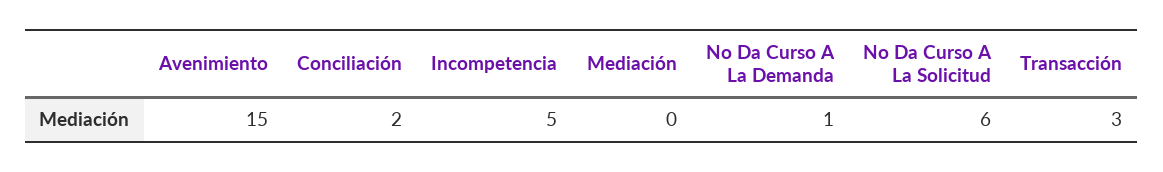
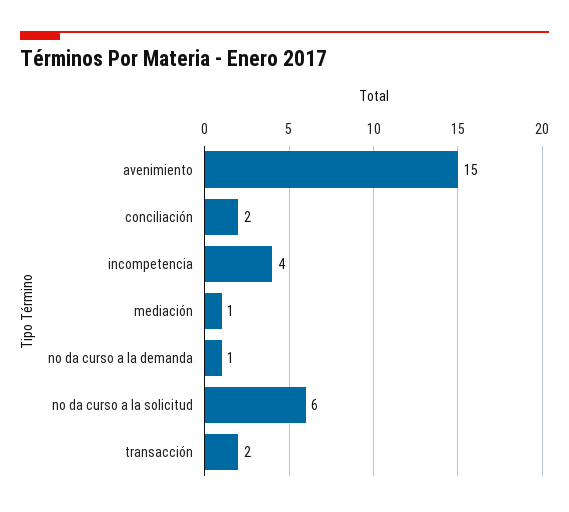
  {
    "Avenimiento": 15,
    "Conciliación": 2,
-   "Incompetencia": 5,
+   "Incompetencia": 4,
-   "Mediación": 0,
+   "Mediación": 1,
    "No Da Curso A La Demanda": 1,
    "No Da Curso A La Solicitud": 6,
-   "Transacción": 3
+   "Transacción": 2
  }

